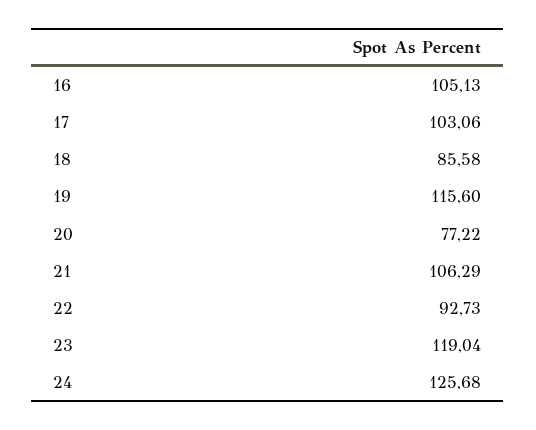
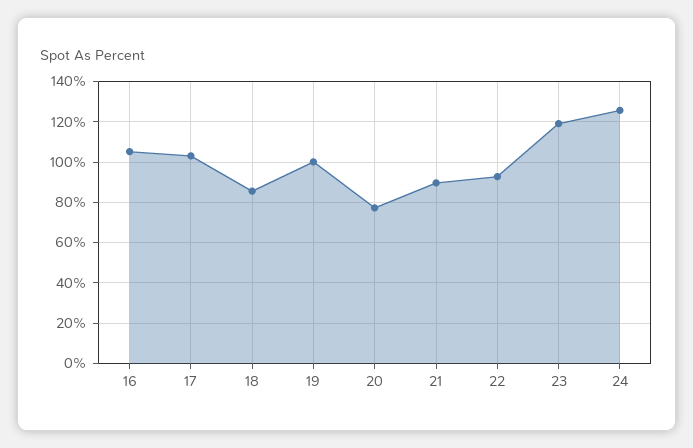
  {
    "16": 105.13,
    "17": 103.06,
    "18": 85.58,
-   "19": 115.6,
+   "19": 100,
    "20": 77.22,
-   "21": 106.29,
+   "21": 90,
    "22": 92.73,
    "23": 119.04,
    "24": 125.68
  }

